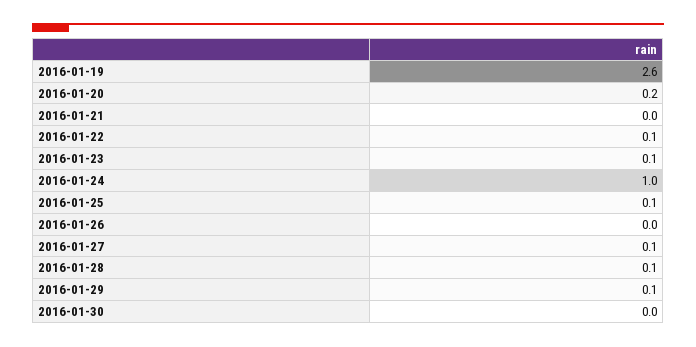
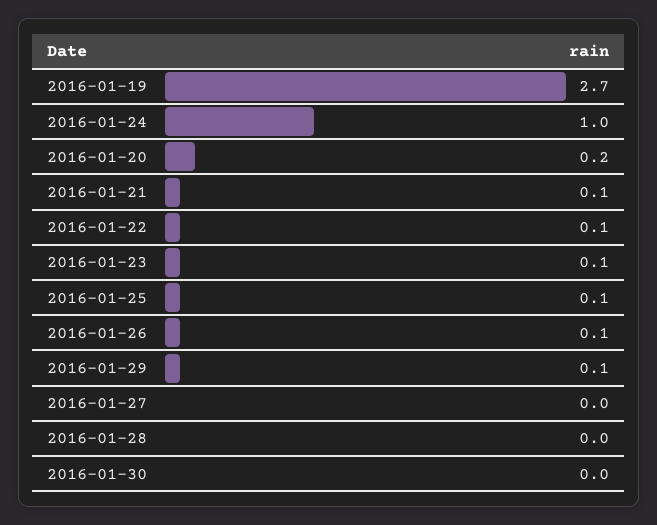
  {
-   "2016-01-19": 2.6,
+   "2016-01-19": 2.7,
    "2016-01-20": 0.2,
-   "2016-01-21": 0,
+   "2016-01-21": 0.1,
    "2016-01-22": 0.1,
    "2016-01-23": 0.1,
    "2016-01-24": 1,
    "2016-01-25": 0.1,
-   "2016-01-26": 0,
+   "2016-01-26": 0.1,
-   "2016-01-27": 0.1,
+   "2016-01-27": 0,
-   "2016-01-28": 0.1,
+   "2016-01-28": 0,
    "2016-01-29": 0.1,
    "2016-01-30": 0
  }

